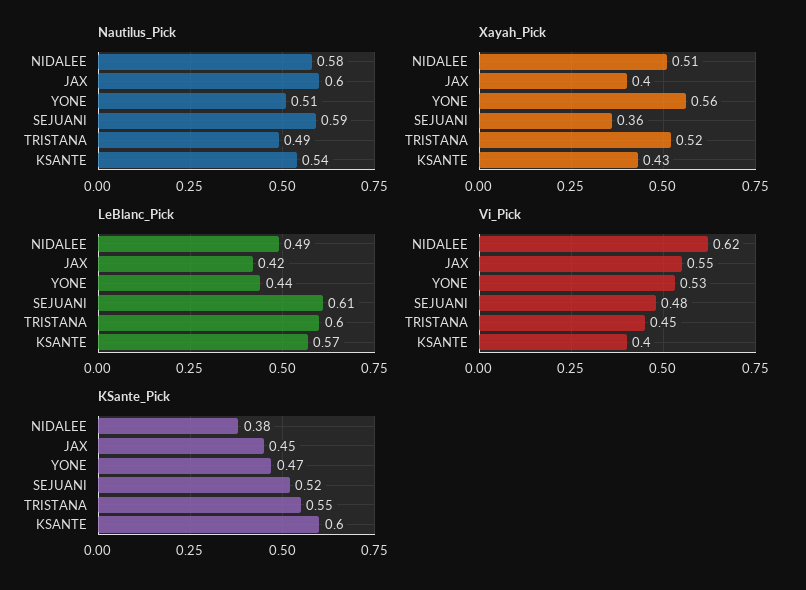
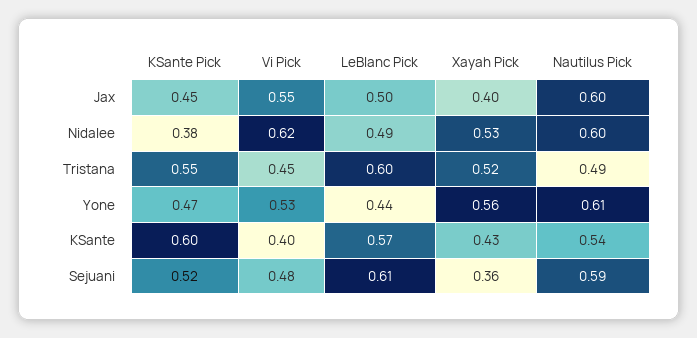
  {
    "Nautilus_Pick": {
-     "NIDALEE": 0.58,
+     "NIDALEE": 0.6,
      "JAX": 0.6,
-     "YONE": 0.51,
+     "YONE": 0.61,
      "SEJUANI": 0.59,
      "TRISTANA": 0.49,
      "KSANTE": 0.54
    },
    "Xayah_Pick": {
-     "NIDALEE": 0.51,
+     "NIDALEE": 0.53,
      "JAX": 0.4,
      "YONE": 0.56,
      "SEJUANI": 0.36,
      "TRISTANA": 0.52,
      "KSANTE": 0.43
    },
    "LeBlanc_Pick": {
      "NIDALEE": 0.49,
-     "JAX": 0.42,
+     "JAX": 0.5,
      "YONE": 0.44,
      "SEJUANI": 0.61,
      "TRISTANA": 0.6,
      "KSANTE": 0.57
    },
    "Vi_Pick": {
      "NIDALEE": 0.62,
      "JAX": 0.55,
      "YONE": 0.53,
      "SEJUANI": 0.48,
      "TRISTANA": 0.45,
      "KSANTE": 0.4
    },
    "KSante_Pick": {
      "NIDALEE": 0.38,
      "JAX": 0.45,
      "YONE": 0.47,
      "SEJUANI": 0.52,
      "TRISTANA": 0.55,
      "KSANTE": 0.6
    }
  }

